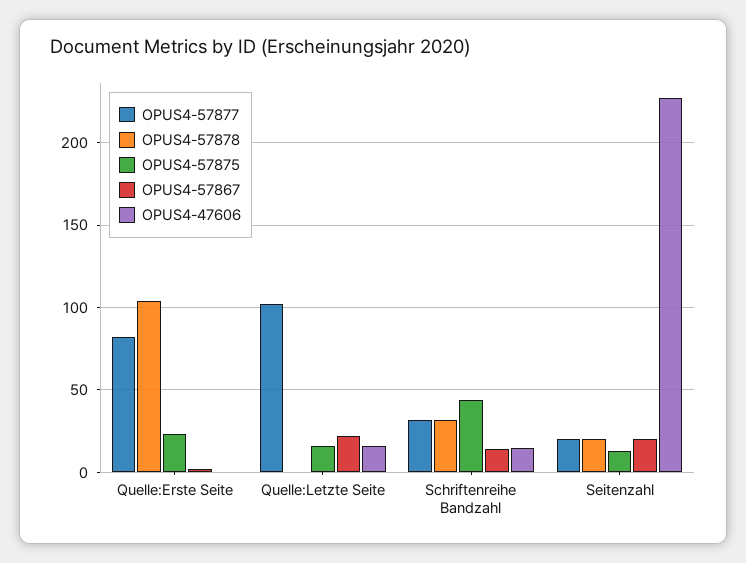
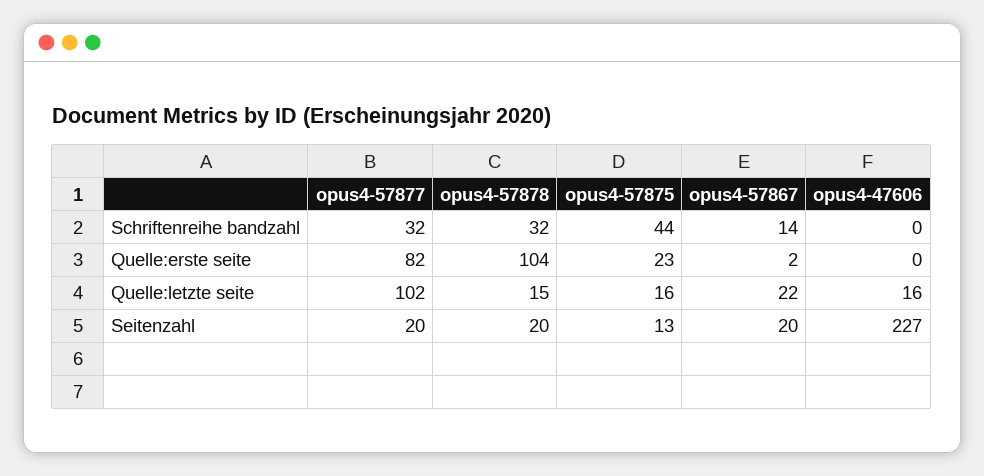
  {
    "OPUS4-57877": {
      "Quelle:Erste Seite": 82,
      "Quelle:Letzte Seite": 102,
      "Schriftenreihe Bandzahl": 32,
      "Seitenzahl": 20
    },
    "OPUS4-57878": {
      "Quelle:Erste Seite": 104,
-     "Quelle:Letzte Seite": 0,
+     "Quelle:Letzte Seite": 15,
      "Schriftenreihe Bandzahl": 32,
      "Seitenzahl": 20
    },
    "OPUS4-57875": {
      "Quelle:Erste Seite": 23,
      "Quelle:Letzte Seite": 16,
      "Schriftenreihe Bandzahl": 44,
      "Seitenzahl": 13
    },
    "OPUS4-57867": {
      "Quelle:Erste Seite": 2,
      "Quelle:Letzte Seite": 22,
      "Schriftenreihe Bandzahl": 14,
      "Seitenzahl": 20
    },
    "OPUS4-47606": {
      "Quelle:Erste Seite": 0,
      "Quelle:Letzte Seite": 16,
-     "Schriftenreihe Bandzahl": 15,
+     "Schriftenreihe Bandzahl": 0,
      "Seitenzahl": 227
    }
  }

